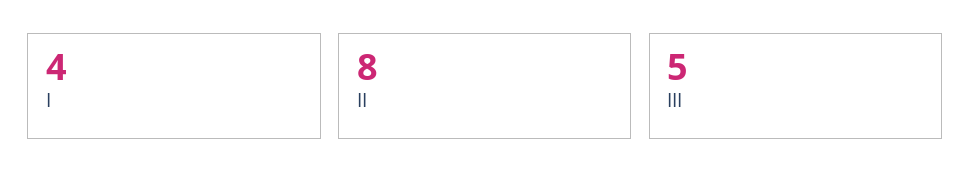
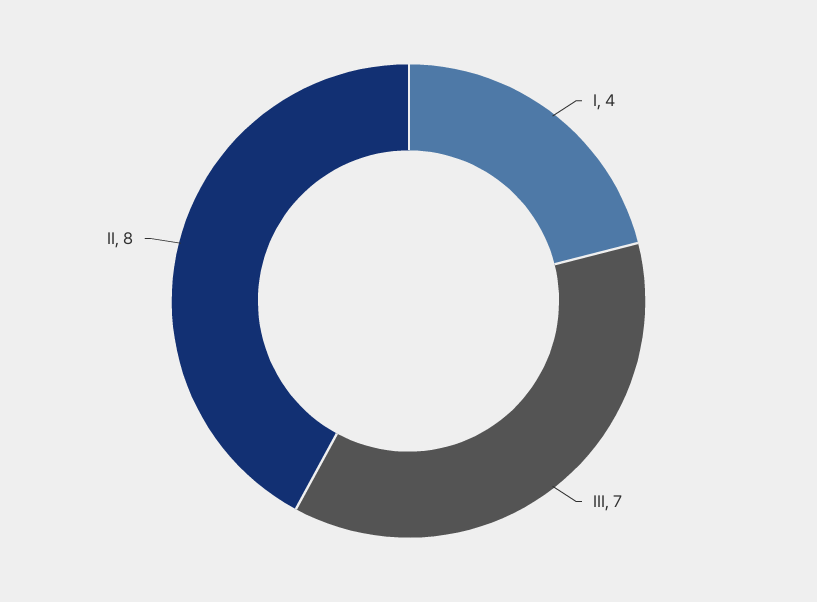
  {
    "І": 4,
    "ІІ": 8,
-   "ІІІ": 5
+   "ІІІ": 7
  }

